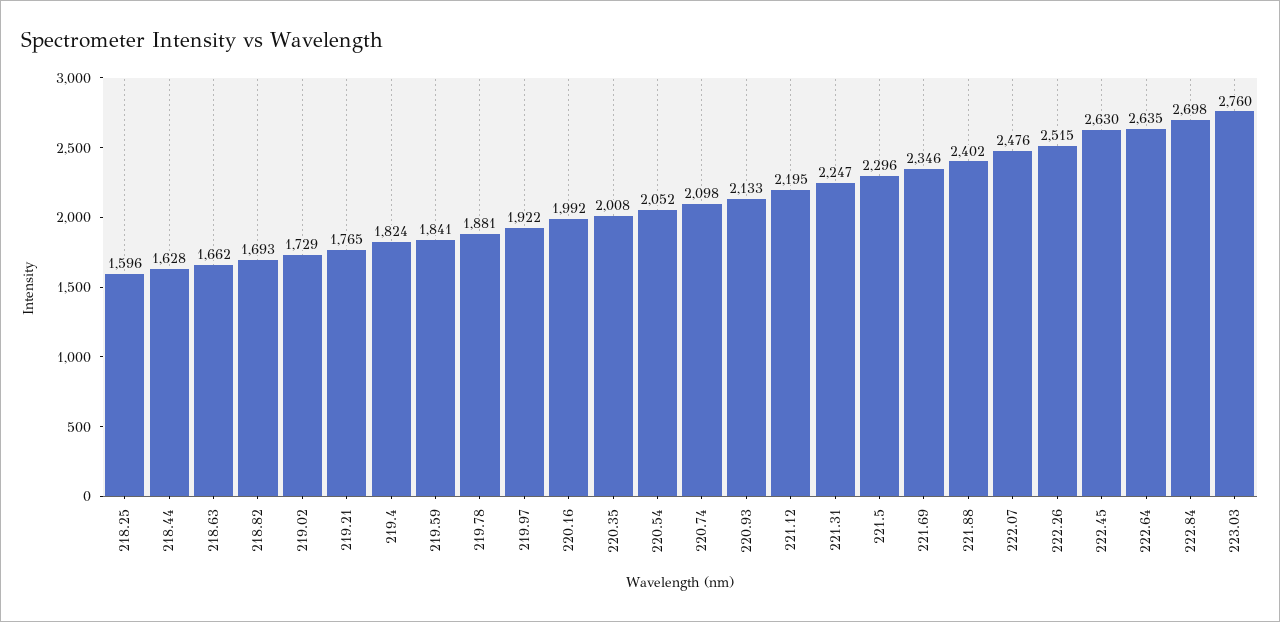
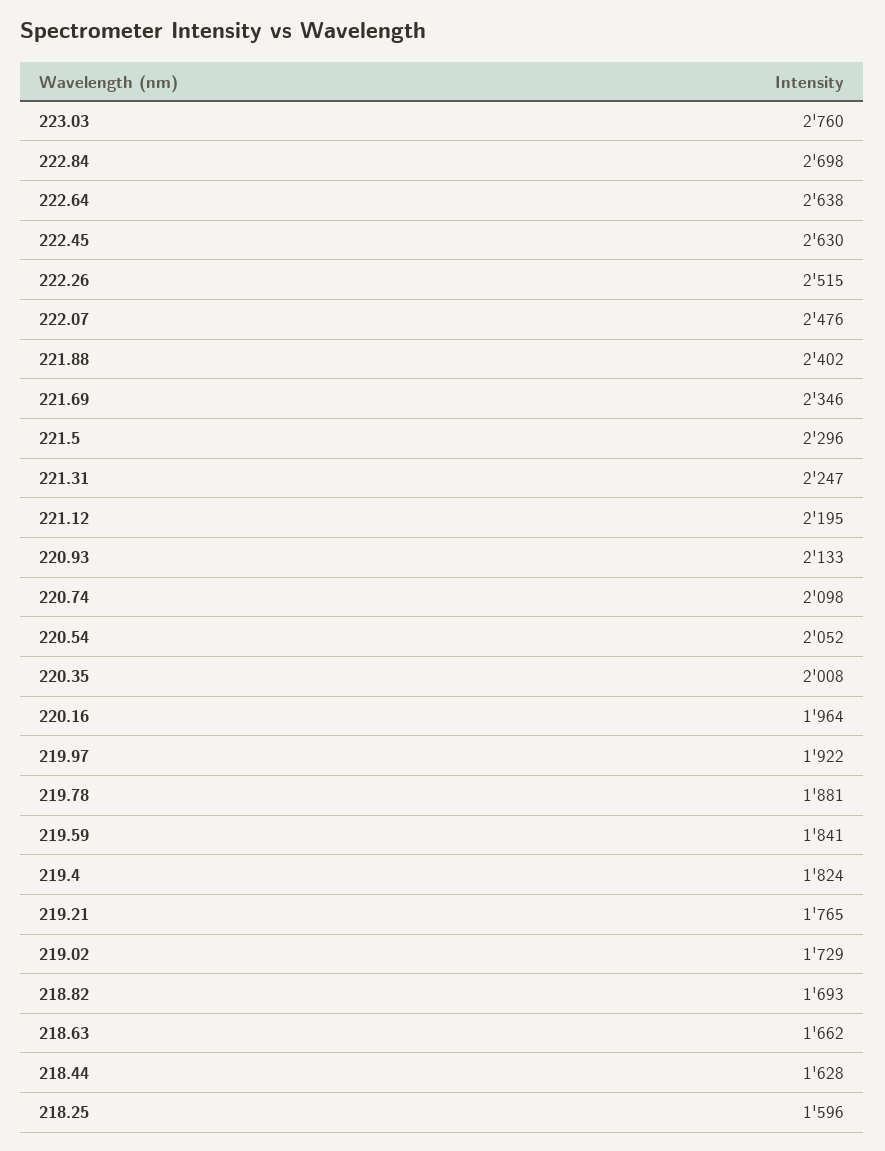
  {
    "218.25": 1596,
    "218.44": 1628,
    "218.63": 1662,
    "218.82": 1693,
    "219.02": 1729,
    "219.21": 1765,
    "219.4": 1824,
    "219.59": 1841,
    "219.78": 1881,
    "219.97": 1922,
-   "220.16": 1992,
+   "220.16": 1964,
    "220.35": 2008,
    "220.54": 2052,
    "220.74": 2098,
    "220.93": 2133,
    "221.12": 2195,
    "221.31": 2247,
    "221.5": 2296,
    "221.69": 2346,
    "221.88": 2402,
    "222.07": 2476,
    "222.26": 2515,
    "222.45": 2630,
-   "222.64": 2635,
+   "222.64": 2638,
    "222.84": 2698,
    "223.03": 2760
  }

